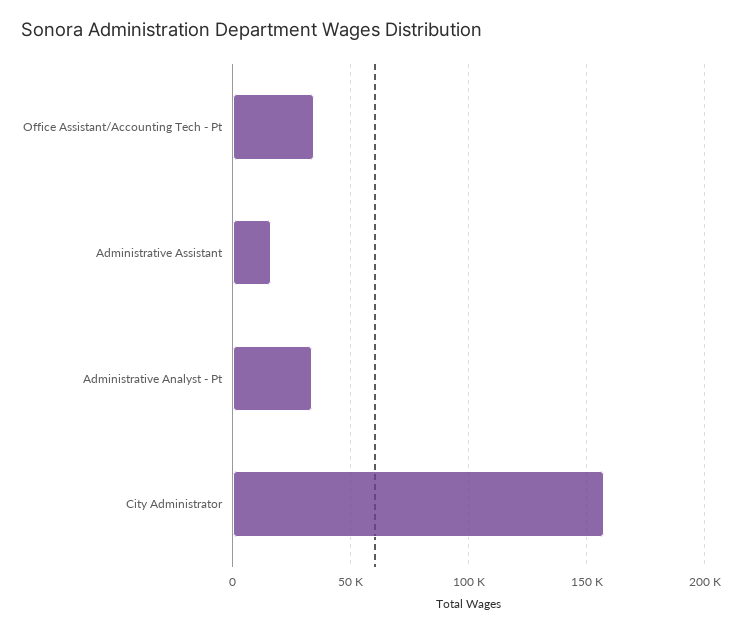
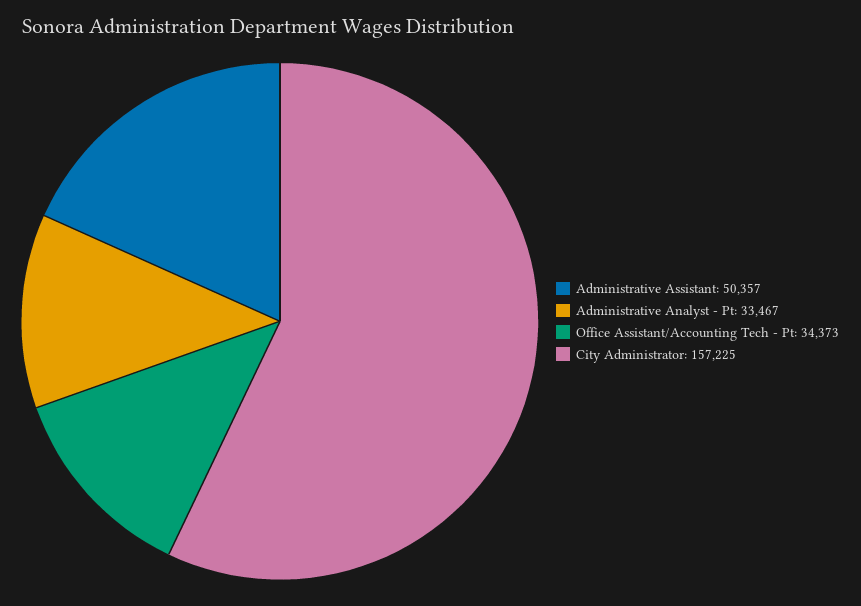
  {
    "Office Assistant/Accounting Tech - Pt": 34373,
-   "Administrative Assistant": 15000,
+   "Administrative Assistant": 50357,
    "Administrative Analyst - Pt": 33467,
    "City Administrator": 157225
  }

